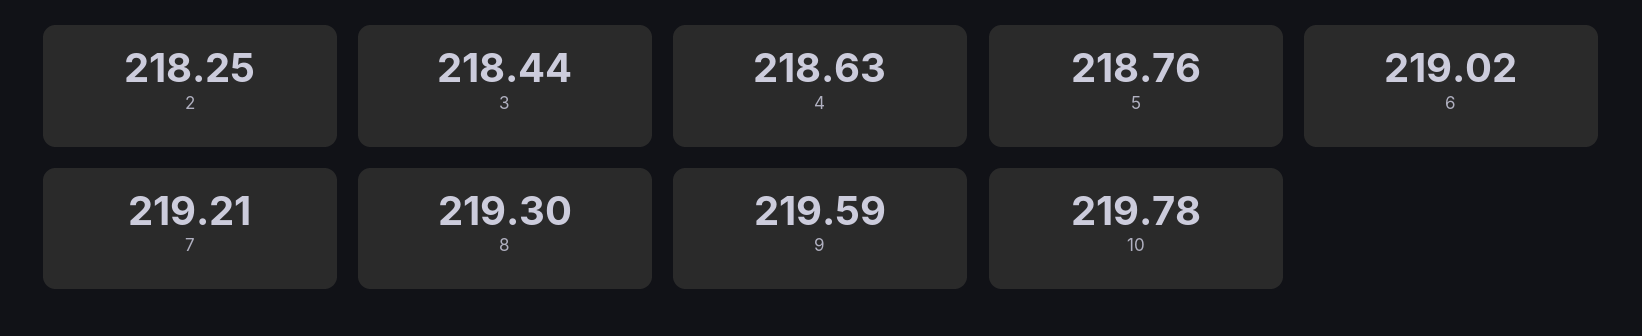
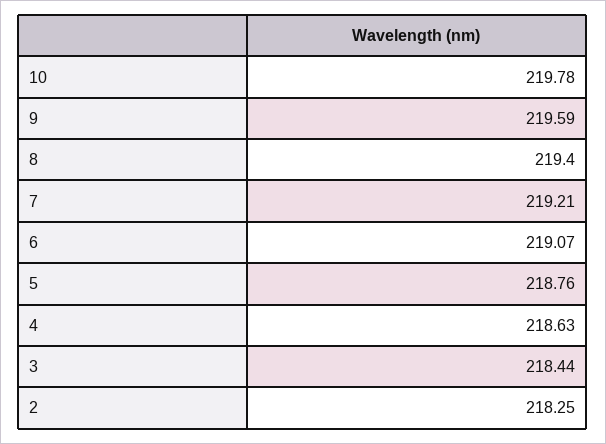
  {
    "2": 218.25,
    "3": 218.44,
    "4": 218.63,
    "5": 218.76,
-   "6": 219.02,
+   "6": 219.07,
    "7": 219.21,
-   "8": 219.3,
+   "8": 219.4,
    "9": 219.59,
    "10": 219.78
  }

